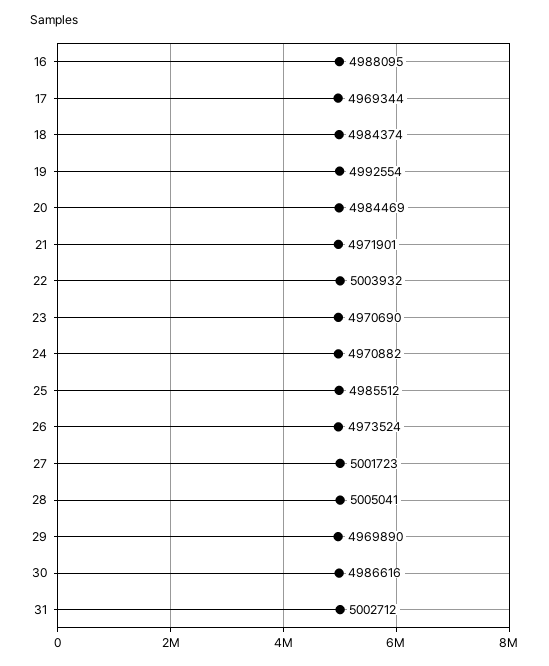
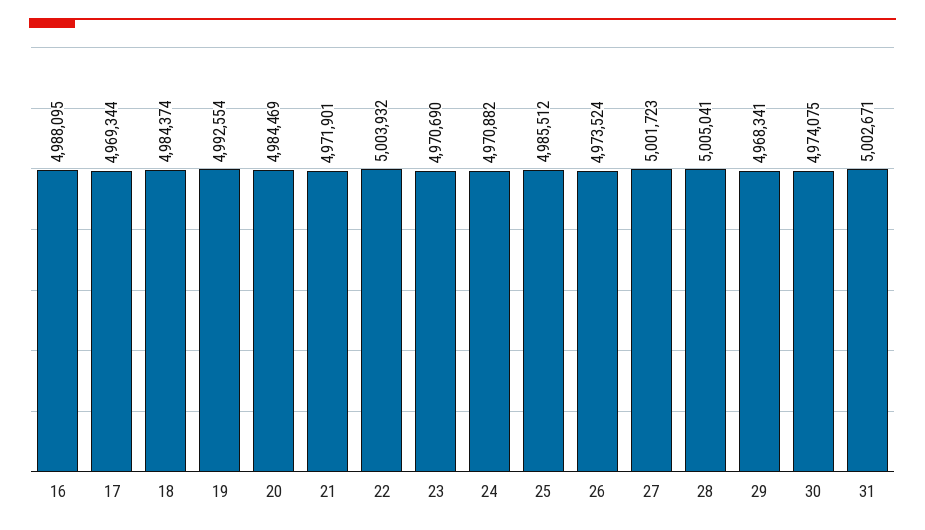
  {
    "16": 4988095,
    "17": 4969344,
    "18": 4984374,
    "19": 4992554,
    "20": 4984469,
    "21": 4971901,
    "22": 5003932,
    "23": 4970690,
    "24": 4970882,
    "25": 4985512,
    "26": 4973524,
    "27": 5001723,
    "28": 5005041,
-   "29": 4969890,
+   "29": 4968341,
-   "30": 4986616,
+   "30": 4974075,
-   "31": 5002712
+   "31": 5002671
  }

